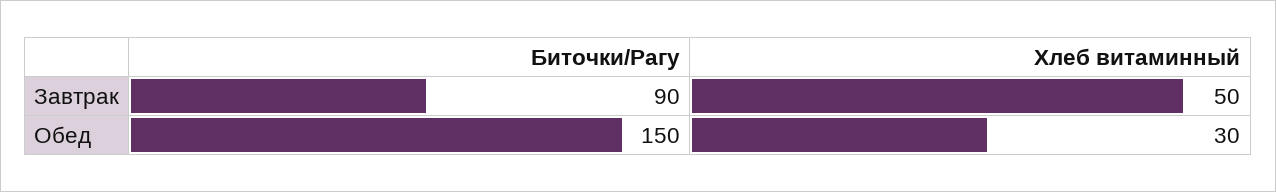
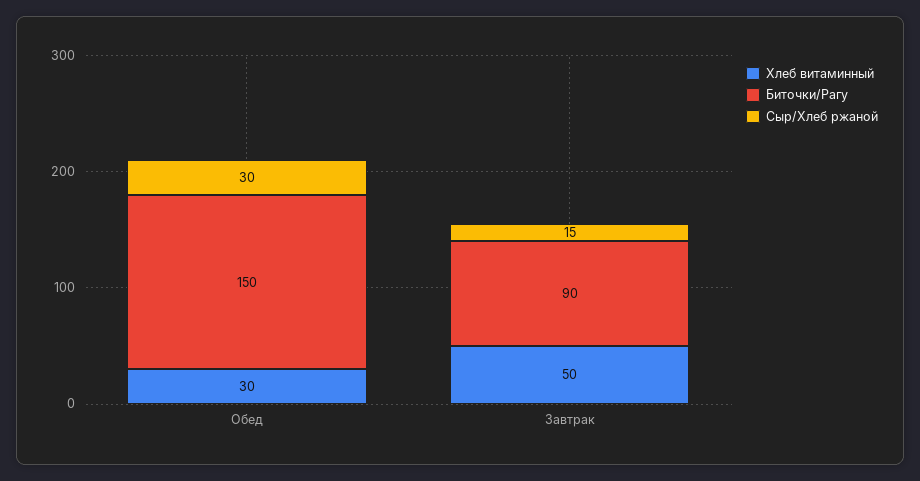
  {
    "Биточки/Рагу": {
      "Завтрак": 90,
      "Обед": 150
    },
    "Хлеб витаминный": {
      "Завтрак": 50,
      "Обед": 30
-   }
+   },
+   "Сыр/Хлеб ржаной": {
+     "Обед": 30,
+     "Завтрак": 15
+   }
  }

